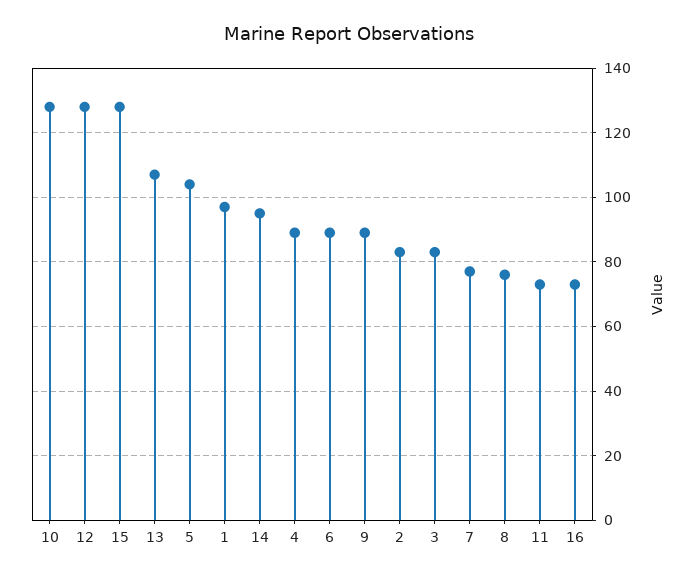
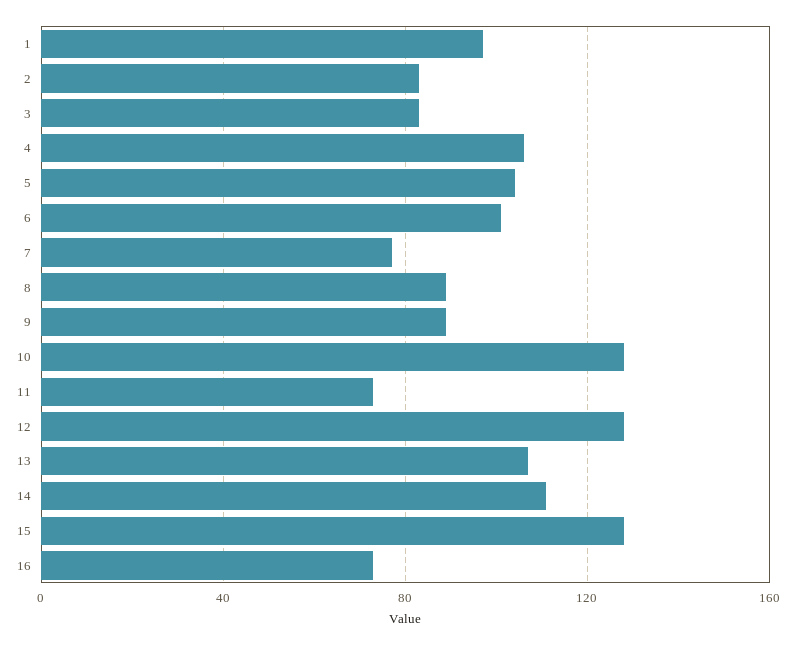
  {
    "10": 130,
    "12": 130,
    "15": 130,
    "13": 105,
    "5": 105,
    "1": 95,
-   "14": 95,
+   "14": 110,
-   "4": 90,
+   "4": 105,
-   "6": 90,
+   "6": 100,
    "9": 90,
    "2": 85,
    "3": 85,
    "7": 75,
-   "8": 75,
+   "8": 90,
    "11": 75,
    "16": 75
  }

